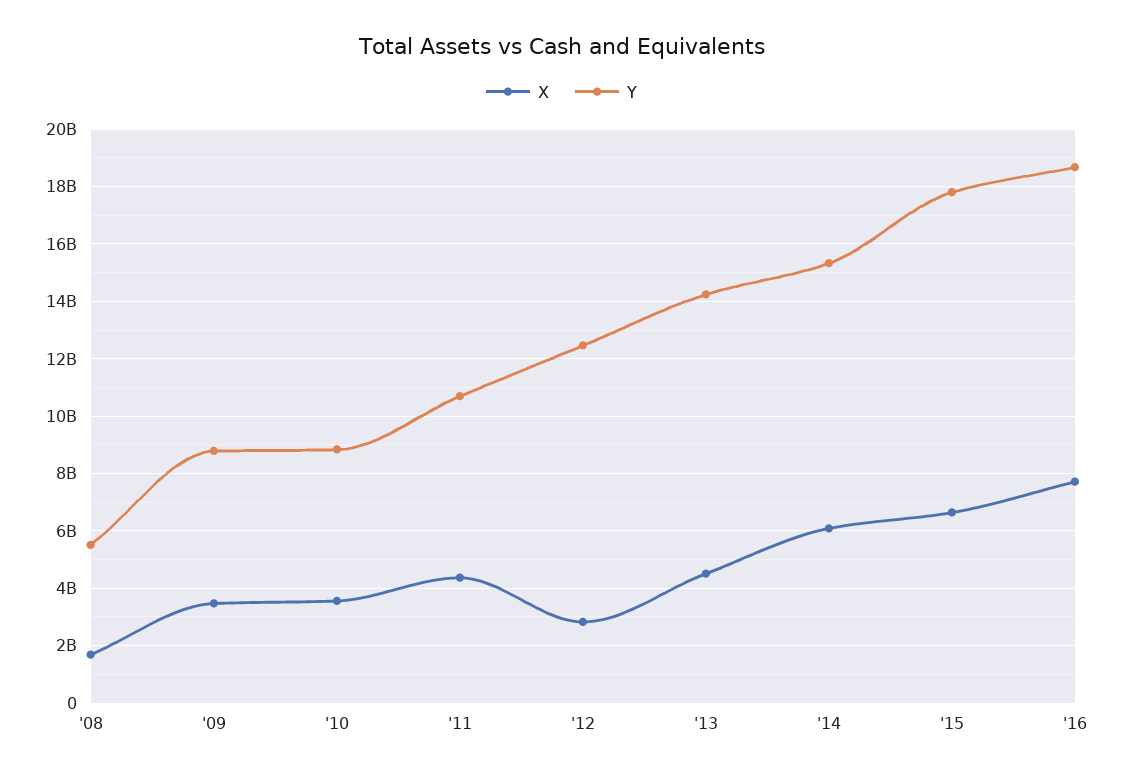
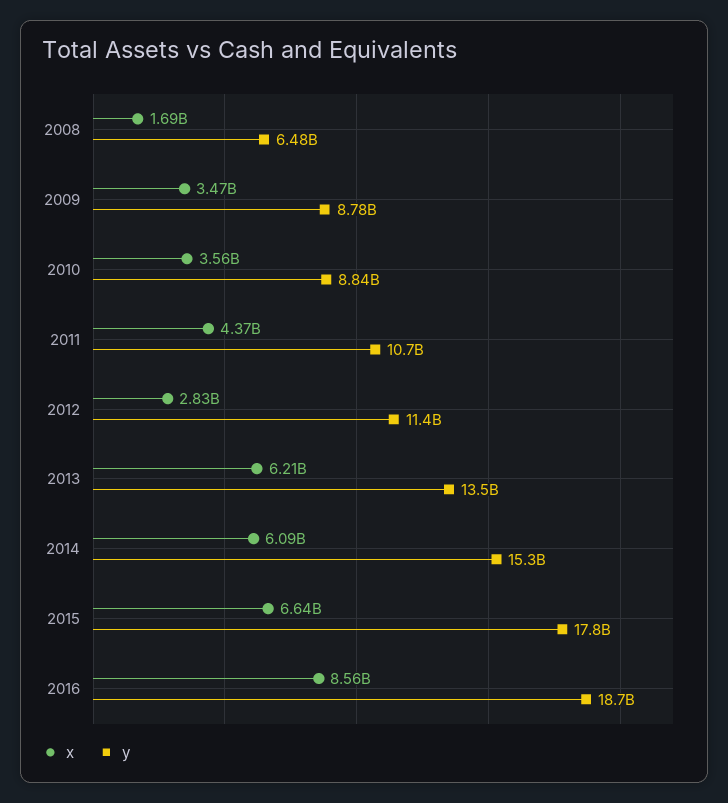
  {
    "X": {
      "'08": 1690000000,
      "'09": 3470000000,
      "'10": 3560000000,
      "'11": 4370000000,
      "'12": 2830000000,
-     "'13": 4500000000,
+     "'13": 6210000000,
      "'14": 6090000000,
      "'15": 6640000000,
-     "'16": 7750000000
+     "'16": 8560000000
    },
    "Y": {
-     "'08": 5500000000,
+     "'08": 6480000000,
      "'09": 8780000000,
      "'10": 8840000000,
      "'11": 10700000000,
-     "'12": 12500000000,
+     "'12": 11400000000,
-     "'13": 14250000000,
+     "'13": 13500000000,
      "'14": 15300000000,
      "'15": 17800000000,
      "'16": 18700000000
    }
  }

